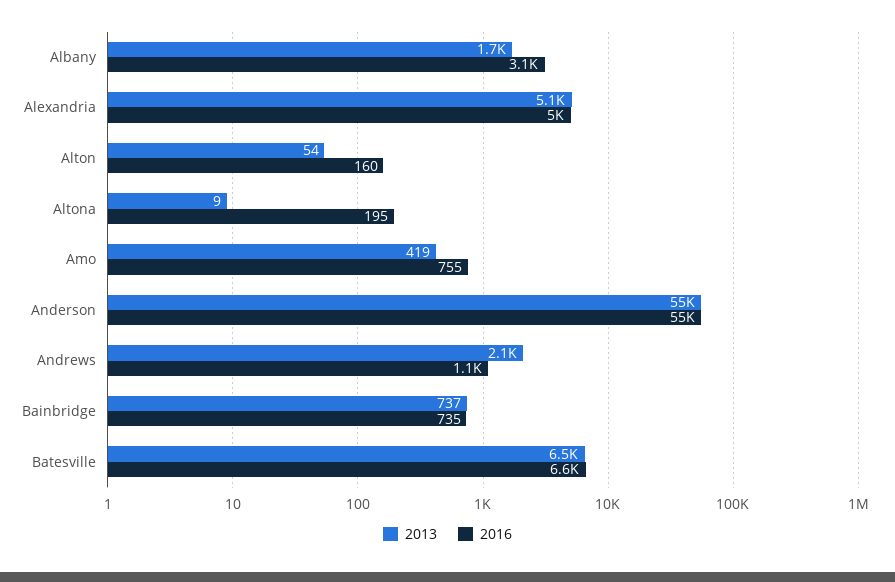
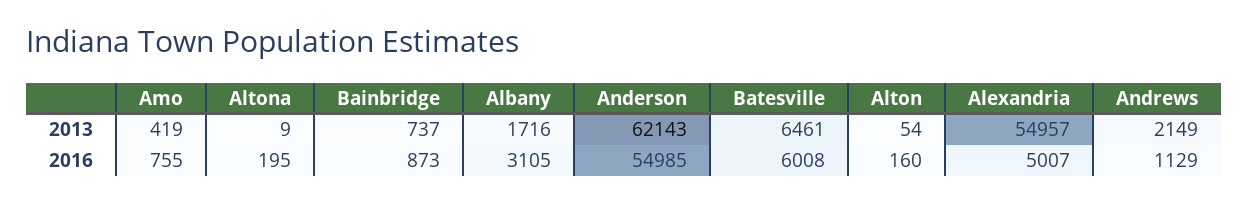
  {
    "2013": {
      "Albany": 1716,
-     "Alexandria": 5100,
+     "Alexandria": 54957,
      "Alton": 54,
      "Altona": 9,
      "Amo": 419,
-     "Anderson": 55000,
+     "Anderson": 62143,
      "Andrews": 2149,
      "Bainbridge": 737,
      "Batesville": 6461
    },
    "2016": {
      "Albany": 3105,
      "Alexandria": 5007,
      "Alton": 160,
      "Altona": 195,
      "Amo": 755,
      "Anderson": 54985,
      "Andrews": 1129,
-     "Bainbridge": 735,
+     "Bainbridge": 873,
-     "Batesville": 6600
+     "Batesville": 6008
    }
  }

